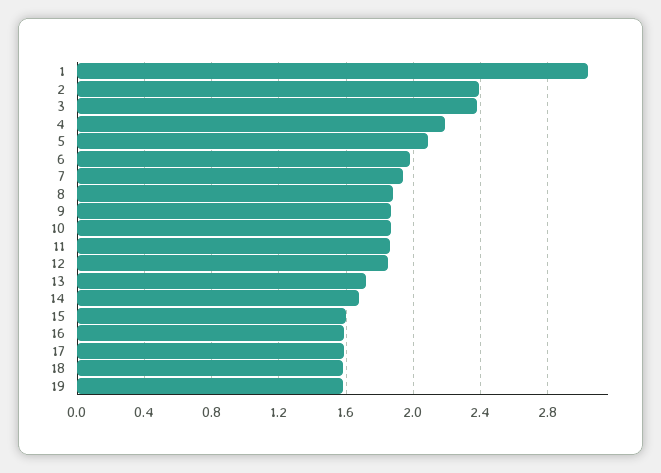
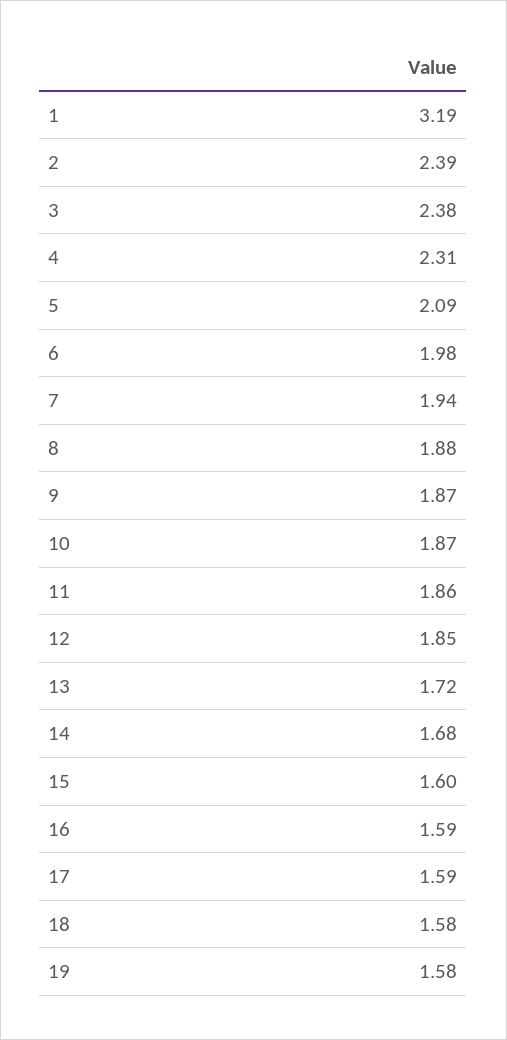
  {
-   "1": 3.05,
+   "1": 3.19,
    "2": 2.39,
    "3": 2.38,
-   "4": 2.2,
+   "4": 2.31,
    "5": 2.09,
    "6": 1.98,
    "7": 1.94,
    "8": 1.88,
    "9": 1.87,
    "10": 1.87,
    "11": 1.86,
    "12": 1.85,
    "13": 1.72,
    "14": 1.68,
    "15": 1.6,
    "16": 1.59,
    "17": 1.59,
    "18": 1.58,
    "19": 1.58
  }

